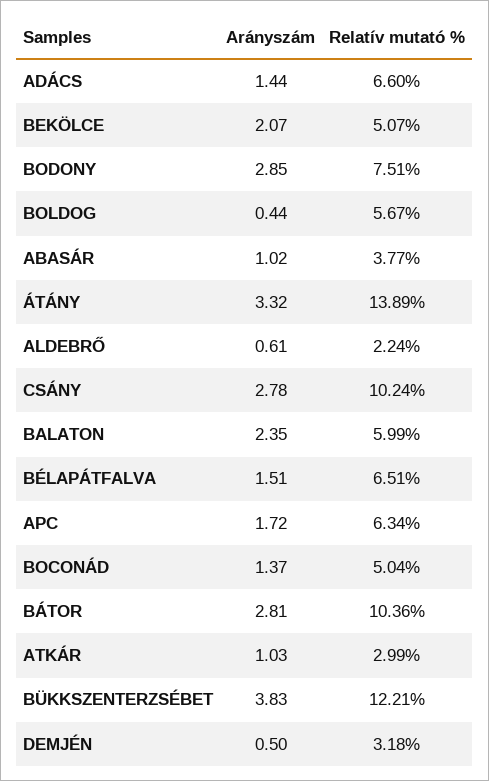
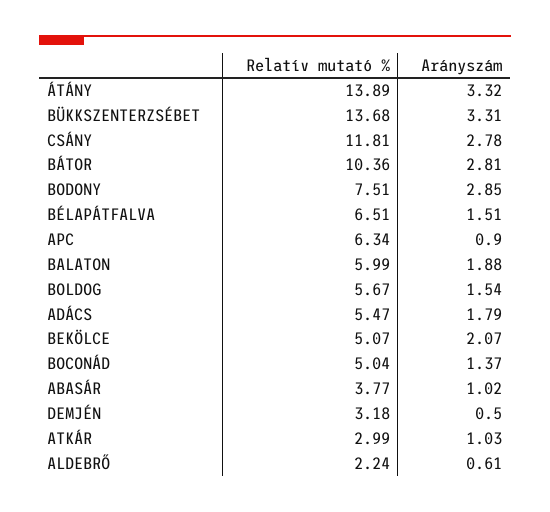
  {
    "Arányszám": {
-     "ADÁCS": 1.44,
+     "ADÁCS": 1.79,
      "BEKÖLCE": 2.07,
      "BODONY": 2.85,
-     "BOLDOG": 0.44,
+     "BOLDOG": 1.54,
      "ABASÁR": 1.02,
      "ÁTÁNY": 3.32,
      "ALDEBRŐ": 0.61,
      "CSÁNY": 2.78,
-     "BALATON": 2.35,
+     "BALATON": 1.88,
      "BÉLAPÁTFALVA": 1.51,
-     "APC": 1.72,
+     "APC": 0.9,
      "BOCONÁD": 1.37,
      "BÁTOR": 2.81,
      "ATKÁR": 1.03,
-     "BÜKKSZENTERZSÉBET": 3.83,
+     "BÜKKSZENTERZSÉBET": 3.31,
      "DEMJÉN": 0.5
    },
    "Relatív mutató %": {
-     "ADÁCS": 6.6,
+     "ADÁCS": 5.47,
      "BEKÖLCE": 5.07,
      "BODONY": 7.51,
      "BOLDOG": 5.67,
      "ABASÁR": 3.77,
      "ÁTÁNY": 13.89,
      "ALDEBRŐ": 2.24,
-     "CSÁNY": 10.24,
+     "CSÁNY": 11.81,
      "BALATON": 5.99,
      "BÉLAPÁTFALVA": 6.51,
      "APC": 6.34,
      "BOCONÁD": 5.04,
      "BÁTOR": 10.36,
      "ATKÁR": 2.99,
-     "BÜKKSZENTERZSÉBET": 12.21,
+     "BÜKKSZENTERZSÉBET": 13.68,
      "DEMJÉN": 3.18
    }
  }

